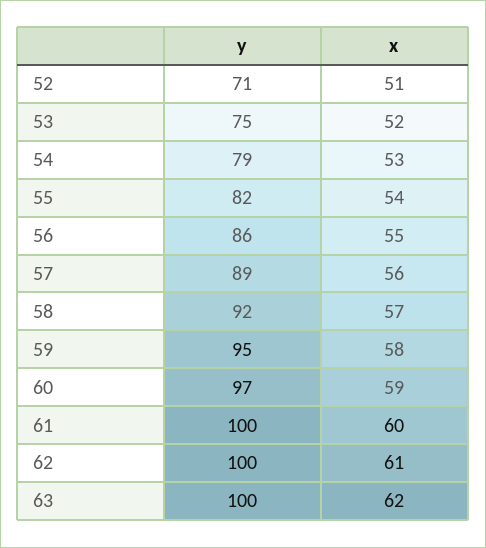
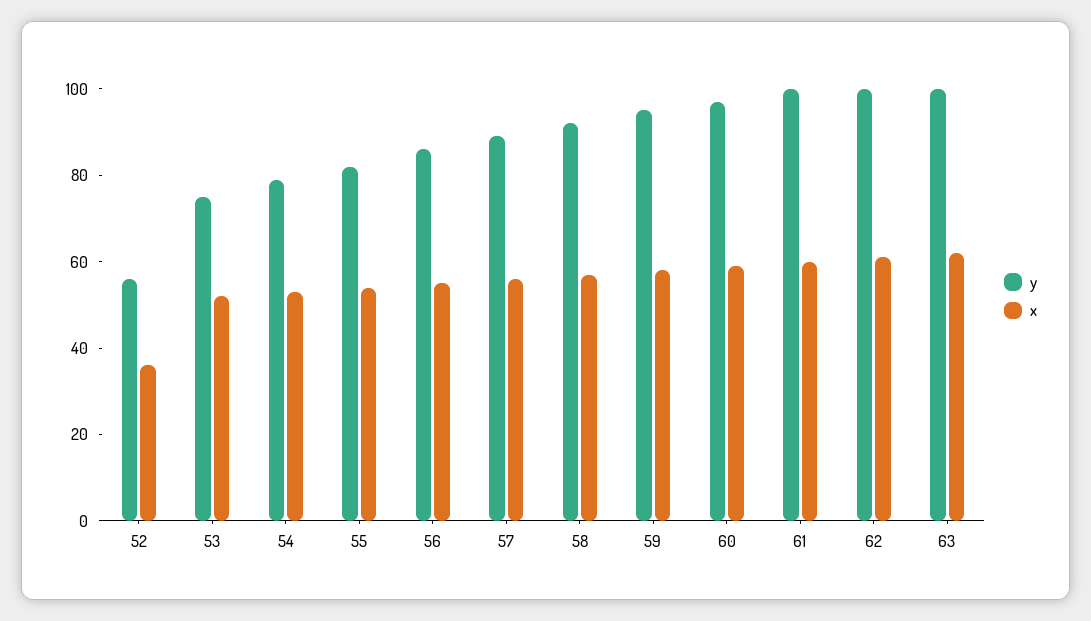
  {
    "y": {
-     "52": 71,
+     "52": 55,
      "53": 75,
      "54": 79,
      "55": 82,
      "56": 86,
      "57": 89,
      "58": 92,
      "59": 95,
      "60": 97,
      "61": 100,
      "62": 100,
      "63": 100
    },
    "x": {
-     "52": 51,
+     "52": 35,
      "53": 52,
      "54": 53,
      "55": 54,
      "56": 55,
      "57": 56,
      "58": 57,
      "59": 58,
      "60": 59,
      "61": 60,
      "62": 61,
      "63": 62
    }
  }

